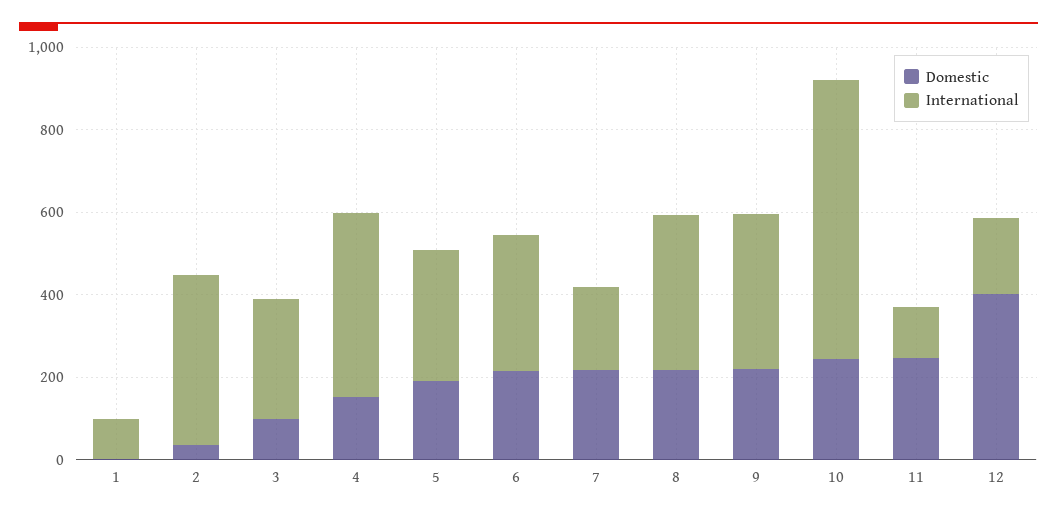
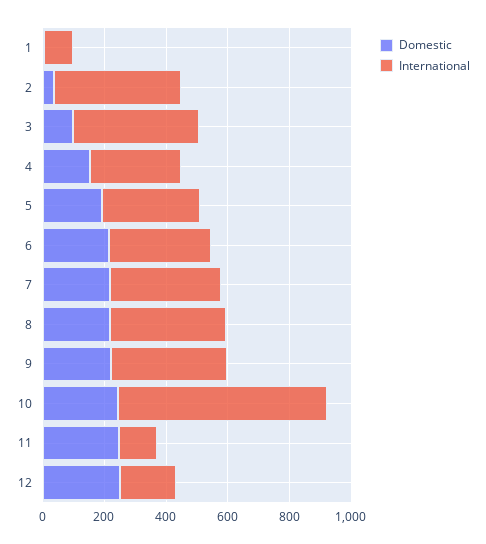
  {
    "Domestic": {
      "1": 0,
      "2": 50,
      "3": 100,
      "4": 150,
      "5": 200,
      "6": 200,
      "7": 200,
      "8": 200,
      "9": 200,
      "10": 250,
      "11": 250,
-     "12": 400
+     "12": 250
    },
    "International": {
      "1": 100,
      "2": 400,
-     "3": 300,
+     "3": 400,
-     "4": 450,
+     "4": 300,
      "5": 300,
      "6": 350,
-     "7": 200,
+     "7": 350,
      "8": 400,
      "9": 400,
      "10": 700,
      "11": 100,
      "12": 200
    }
  }

